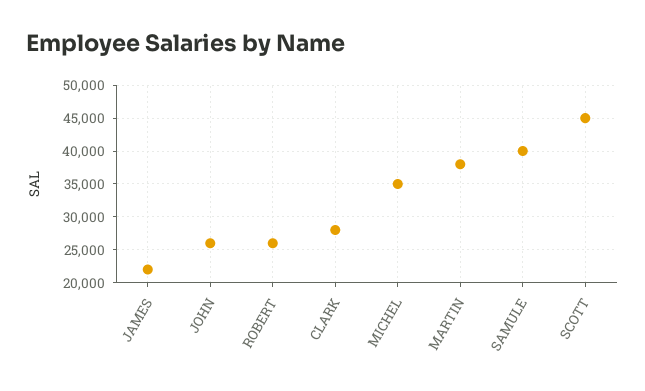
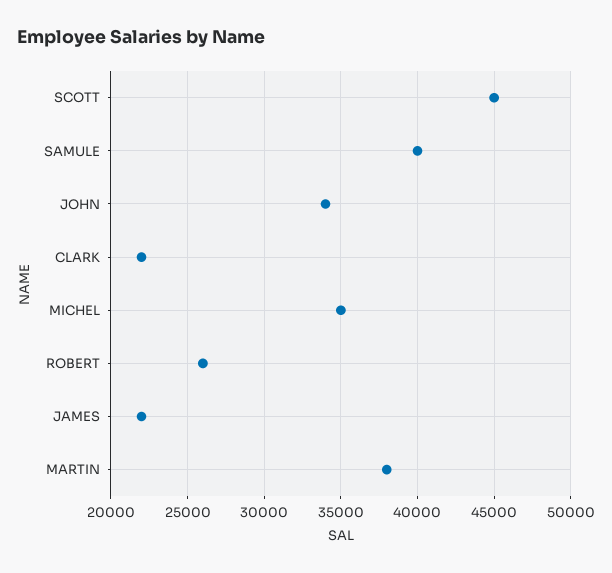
  {
    "JAMES": 22000,
-   "JOHN": 26000,
+   "JOHN": 34000,
    "ROBERT": 26000,
-   "CLARK": 28000,
+   "CLARK": 22000,
    "MICHEL": 35000,
    "MARTIN": 38000,
    "SAMULE": 40000,
    "SCOTT": 45000
  }

